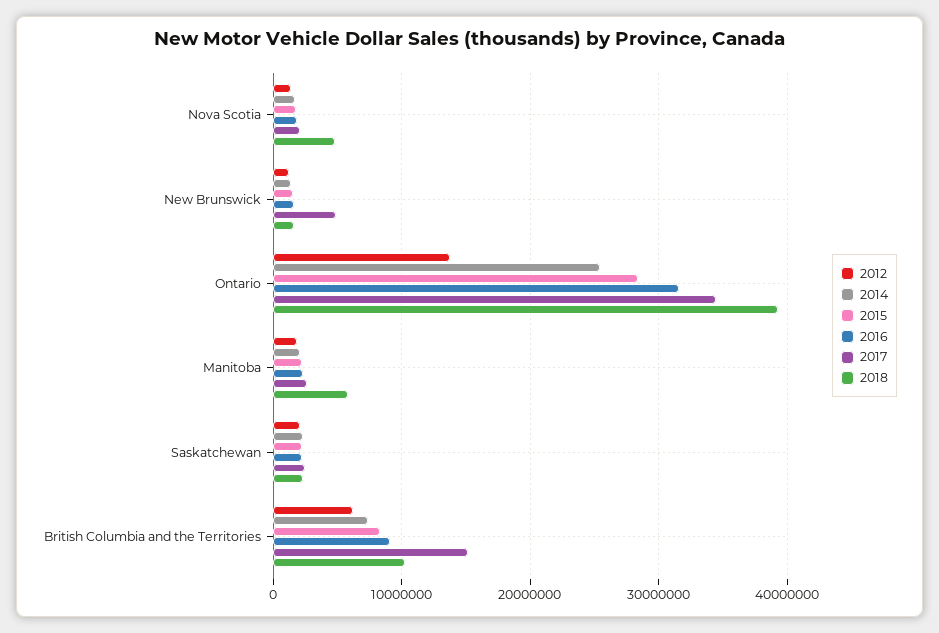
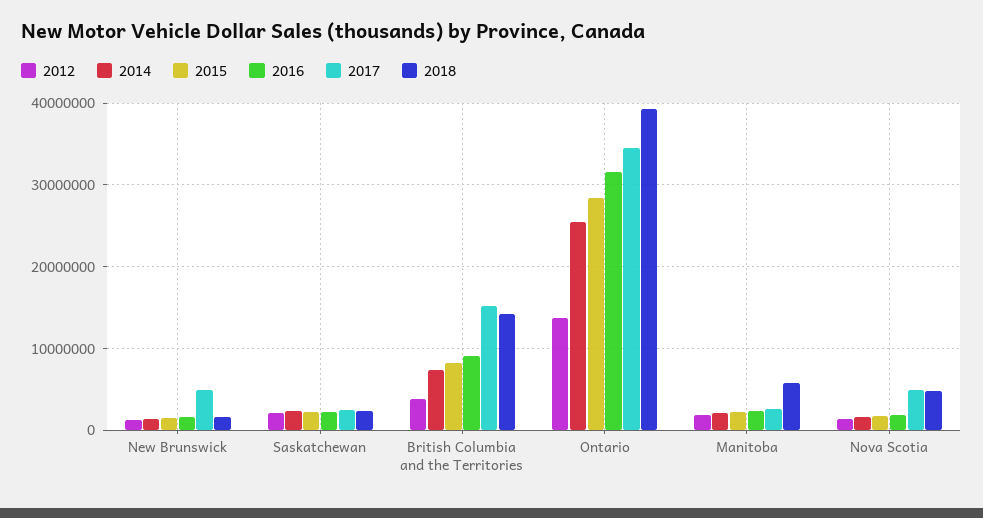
  {
    "2012": {
      "Nova Scotia": 1000000,
      "New Brunswick": 1000000,
      "Ontario": 14000000,
      "Manitoba": 2000000,
      "Saskatchewan": 2000000,
-     "British Columbia and the Territories": 6000000
+     "British Columbia and the Territories": 4000000
    },
    "2014": {
      "Nova Scotia": 2000000,
      "New Brunswick": 1000000,
      "Ontario": 25000000,
      "Manitoba": 2000000,
      "Saskatchewan": 2000000,
      "British Columbia and the Territories": 7000000
    },
    "2015": {
      "Nova Scotia": 2000000,
      "New Brunswick": 2000000,
      "Ontario": 28000000,
      "Manitoba": 2000000,
      "Saskatchewan": 2000000,
      "British Columbia and the Territories": 8000000
    },
    "2016": {
      "Nova Scotia": 2000000,
      "New Brunswick": 2000000,
      "Ontario": 32000000,
      "Manitoba": 2000000,
      "Saskatchewan": 2000000,
      "British Columbia and the Territories": 9000000
    },
    "2017": {
-     "Nova Scotia": 2000000,
+     "Nova Scotia": 5000000,
      "New Brunswick": 5000000,
      "Ontario": 34000000,
      "Manitoba": 3000000,
      "Saskatchewan": 3000000,
      "British Columbia and the Territories": 15000000
    },
    "2018": {
      "Nova Scotia": 5000000,
      "New Brunswick": 2000000,
      "Ontario": 39000000,
      "Manitoba": 6000000,
      "Saskatchewan": 2000000,
-     "British Columbia and the Territories": 10000000
+     "British Columbia and the Territories": 14000000
    }
  }

